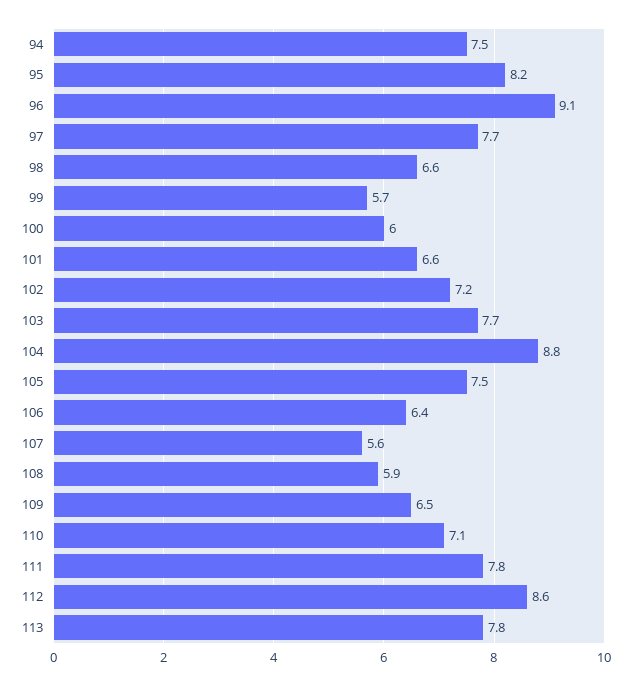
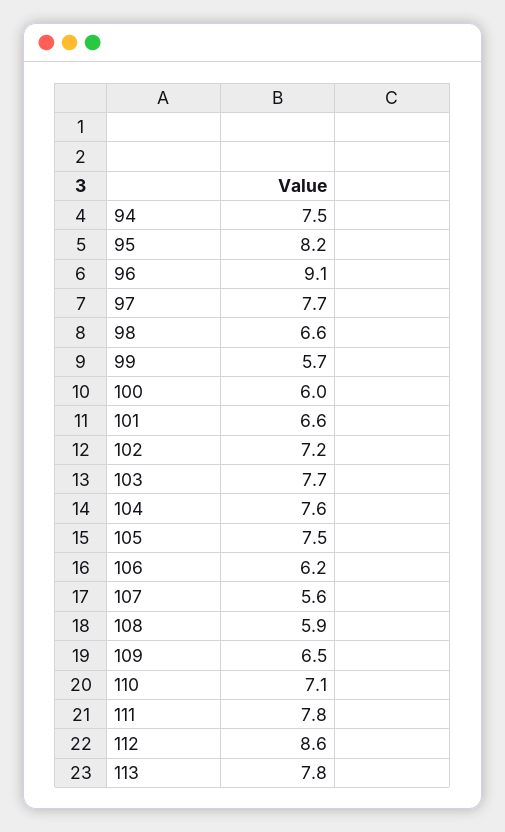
  {
    "94": 7.5,
    "95": 8.2,
    "96": 9.1,
    "97": 7.7,
    "98": 6.6,
    "99": 5.7,
    "100": 6,
    "101": 6.6,
    "102": 7.2,
    "103": 7.7,
-   "104": 8.8,
+   "104": 7.6,
    "105": 7.5,
-   "106": 6.4,
+   "106": 6.2,
    "107": 5.6,
    "108": 5.9,
    "109": 6.5,
    "110": 7.1,
    "111": 7.8,
    "112": 8.6,
    "113": 7.8
  }

